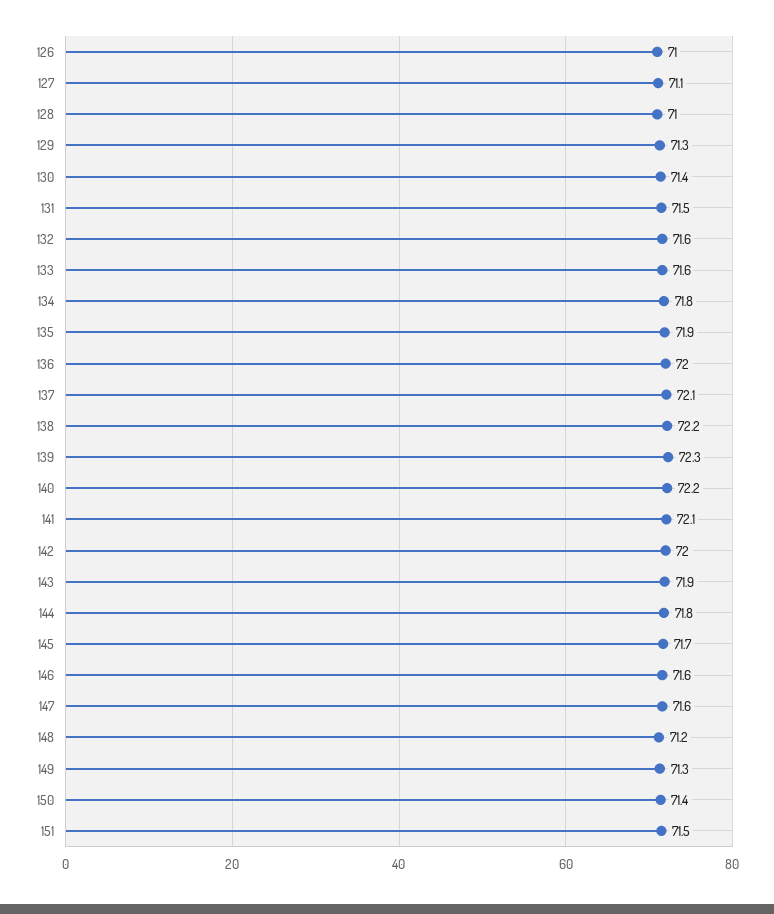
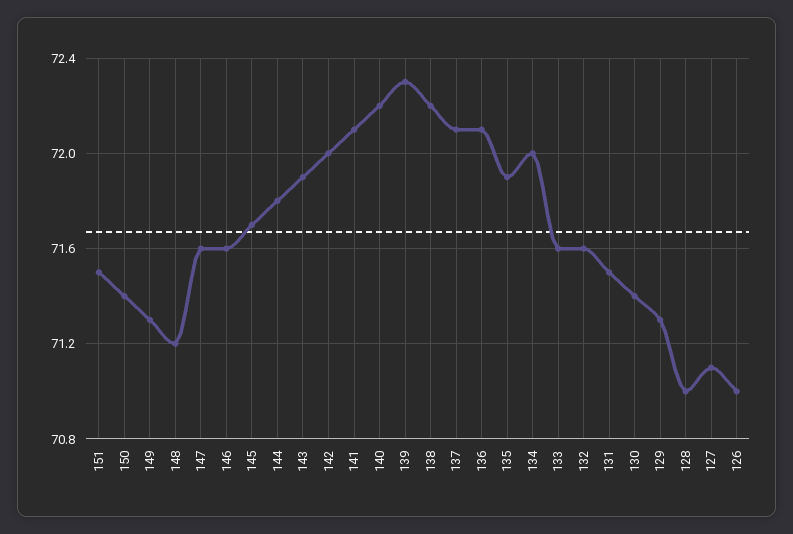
  {
    "126": 71,
    "127": 71.1,
    "128": 71,
    "129": 71.3,
    "130": 71.4,
    "131": 71.5,
    "132": 71.6,
    "133": 71.6,
-   "134": 71.8,
+   "134": 72,
    "135": 71.9,
-   "136": 72,
+   "136": 72.1,
    "137": 72.1,
    "138": 72.2,
    "139": 72.3,
    "140": 72.2,
    "141": 72.1,
    "142": 72,
    "143": 71.9,
    "144": 71.8,
    "145": 71.7,
    "146": 71.6,
    "147": 71.6,
    "148": 71.2,
    "149": 71.3,
    "150": 71.4,
    "151": 71.5
  }

